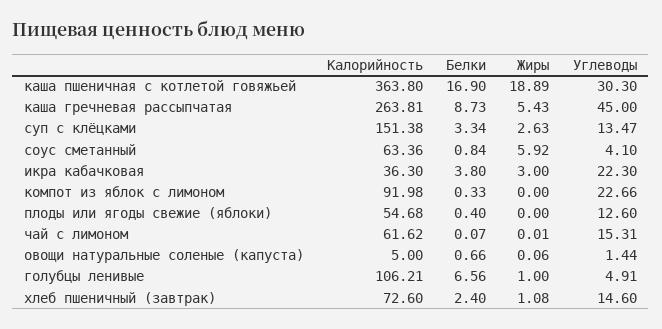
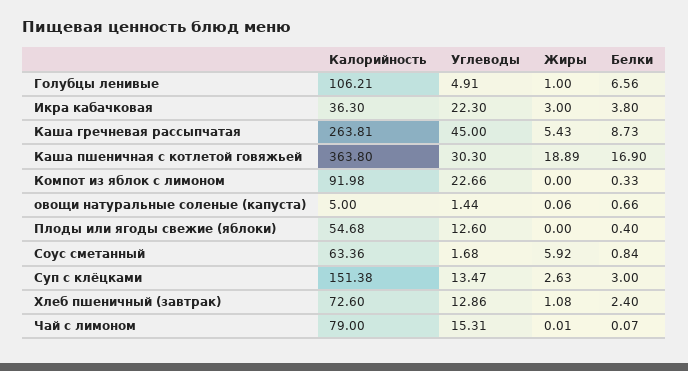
  {
    "Калорийность": {
      "каша пшеничная с котлетой говяжьей": 363.8,
      "каша гречневая рассыпчатая": 263.81,
      "суп с клёцками": 151.38,
      "соус сметанный": 63.36,
      "икра кабачковая": 36.3,
      "компот из яблок с лимоном": 91.98,
      "плоды или ягоды свежие (яблоки)": 54.68,
-     "чай с лимоном": 61.62,
+     "чай с лимоном": 79,
      "овощи натуральные соленые (капуста)": 5,
      "голубцы ленивые": 106.21,
      "хлеб пшеничный (завтрак)": 72.6
    },
    "Белки": {
      "каша пшеничная с котлетой говяжьей": 16.9,
      "каша гречневая рассыпчатая": 8.73,
-     "суп с клёцками": 3.34,
+     "суп с клёцками": 3,
      "соус сметанный": 0.84,
      "икра кабачковая": 3.8,
      "компот из яблок с лимоном": 0.33,
      "плоды или ягоды свежие (яблоки)": 0.4,
      "чай с лимоном": 0.07,
      "овощи натуральные соленые (капуста)": 0.66,
      "голубцы ленивые": 6.56,
      "хлеб пшеничный (завтрак)": 2.4
    },
    "Жиры": {
      "каша пшеничная с котлетой говяжьей": 18.89,
      "каша гречневая рассыпчатая": 5.43,
      "суп с клёцками": 2.63,
      "соус сметанный": 5.92,
      "икра кабачковая": 3,
      "компот из яблок с лимоном": 0,
      "плоды или ягоды свежие (яблоки)": 0,
      "чай с лимоном": 0.01,
      "овощи натуральные соленые (капуста)": 0.06,
      "голубцы ленивые": 1,
      "хлеб пшеничный (завтрак)": 1.08
    },
    "Углеводы": {
      "каша пшеничная с котлетой говяжьей": 30.3,
      "каша гречневая рассыпчатая": 45,
      "суп с клёцками": 13.47,
-     "соус сметанный": 4.1,
+     "соус сметанный": 1.68,
      "икра кабачковая": 22.3,
      "компот из яблок с лимоном": 22.66,
      "плоды или ягоды свежие (яблоки)": 12.6,
      "чай с лимоном": 15.31,
      "овощи натуральные соленые (капуста)": 1.44,
      "голубцы ленивые": 4.91,
-     "хлеб пшеничный (завтрак)": 14.6
+     "хлеб пшеничный (завтрак)": 12.86
    }
  }

